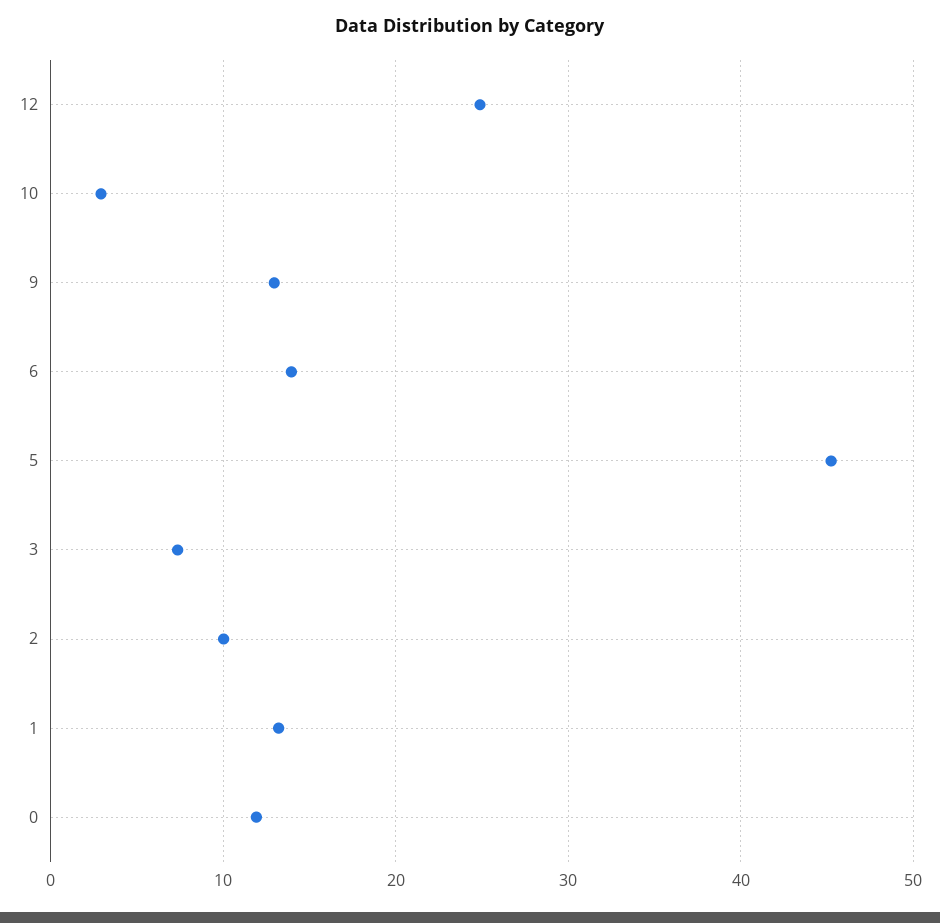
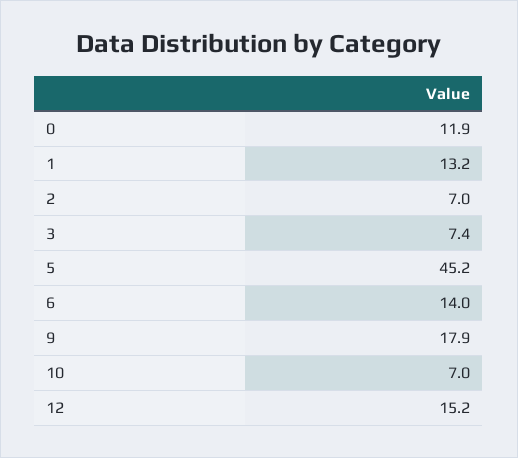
  {
-   "12": 25,
+   "12": 15.2,
-   "10": 3,
+   "10": 7,
-   "9": 13,
+   "9": 17.9,
    "6": 14,
    "5": 45.2,
    "3": 7.4,
-   "2": 10,
+   "2": 7,
    "1": 13.2,
    "0": 11.9
  }

